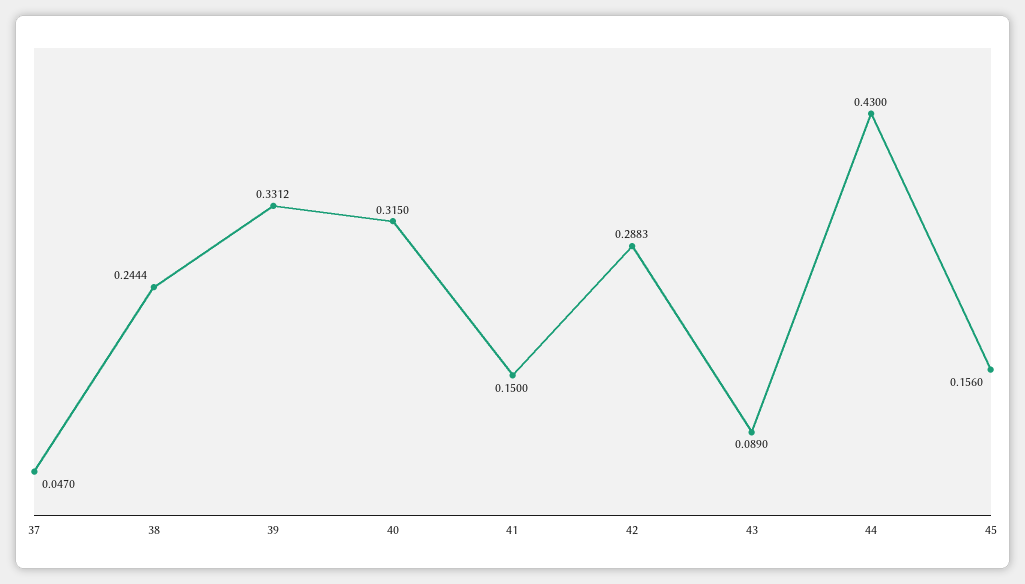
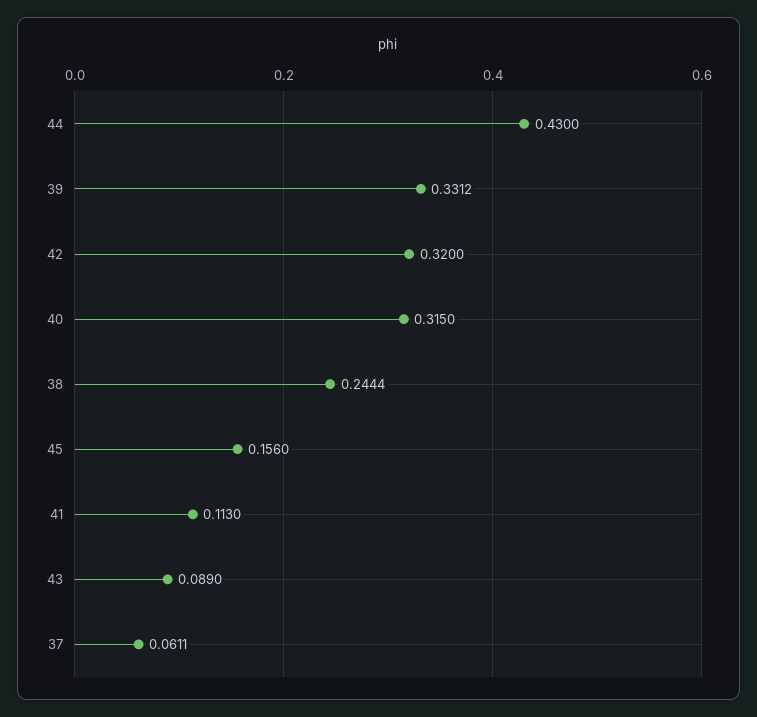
  {
-   "37": 0.047,
+   "37": 0.0611,
    "38": 0.2444,
    "39": 0.3312,
    "40": 0.315,
-   "41": 0.15,
+   "41": 0.113,
-   "42": 0.2883,
+   "42": 0.32,
    "43": 0.089,
    "44": 0.43,
    "45": 0.156
  }

